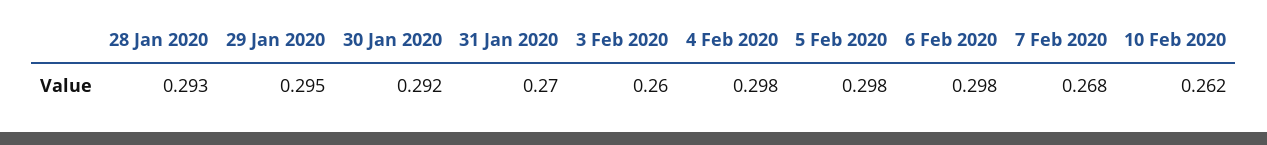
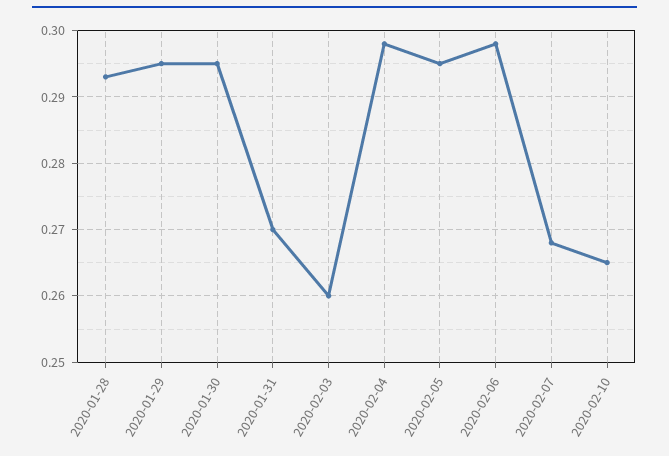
  {
    "28 Jan 2020": 0.293,
    "29 Jan 2020": 0.295,
-   "30 Jan 2020": 0.292,
+   "30 Jan 2020": 0.295,
    "31 Jan 2020": 0.27,
    "3 Feb 2020": 0.26,
    "4 Feb 2020": 0.298,
-   "5 Feb 2020": 0.298,
+   "5 Feb 2020": 0.295,
    "6 Feb 2020": 0.298,
    "7 Feb 2020": 0.268,
-   "10 Feb 2020": 0.262
+   "10 Feb 2020": 0.265
  }

